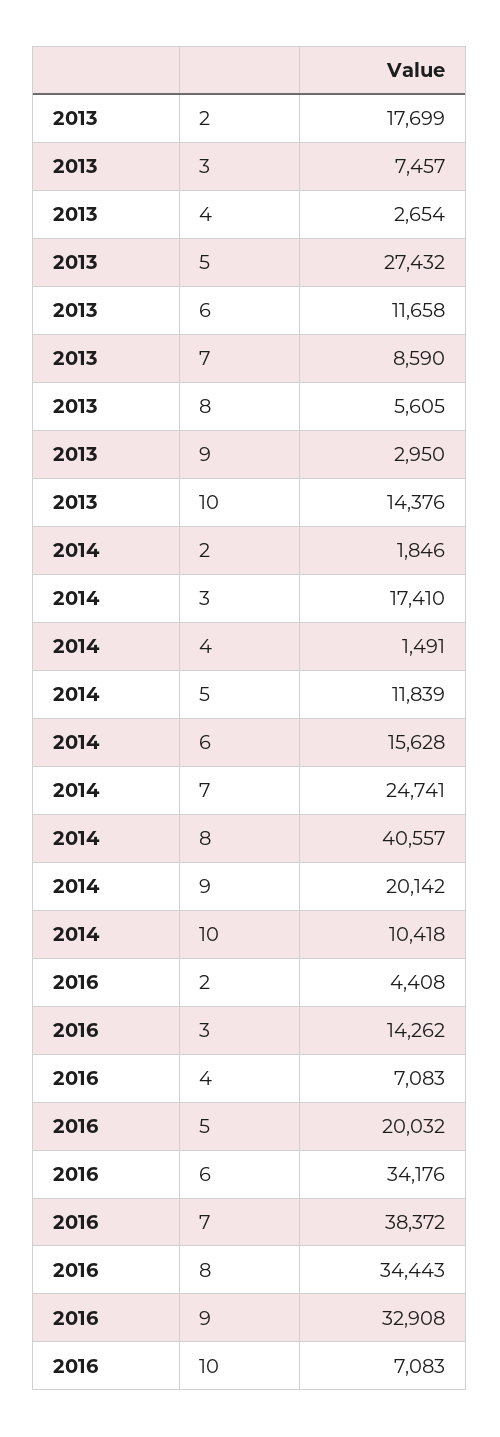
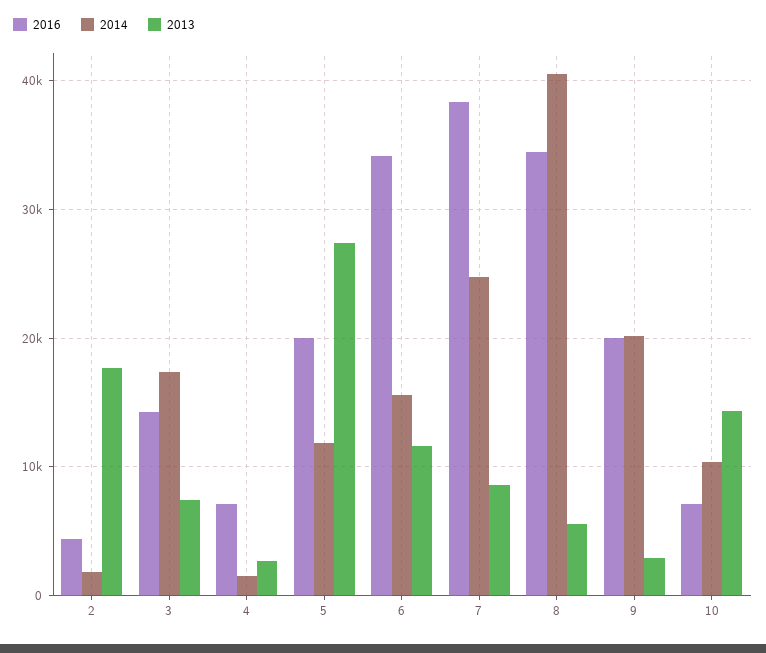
  {
    "2013": {
      "2": 17699,
      "3": 7457,
      "4": 2654,
      "5": 27432,
      "6": 11658,
      "7": 8590,
      "8": 5605,
      "9": 2950,
      "10": 14376
    },
    "2014": {
      "2": 1846,
      "3": 17410,
      "4": 1491,
      "5": 11839,
      "6": 15628,
      "7": 24741,
      "8": 40557,
      "9": 20142,
      "10": 10418
    },
    "2016": {
      "2": 4408,
      "3": 14262,
      "4": 7083,
      "5": 20032,
      "6": 34176,
      "7": 38372,
      "8": 34443,
-     "9": 32908,
+     "9": 20000,
      "10": 7083
    }
  }

